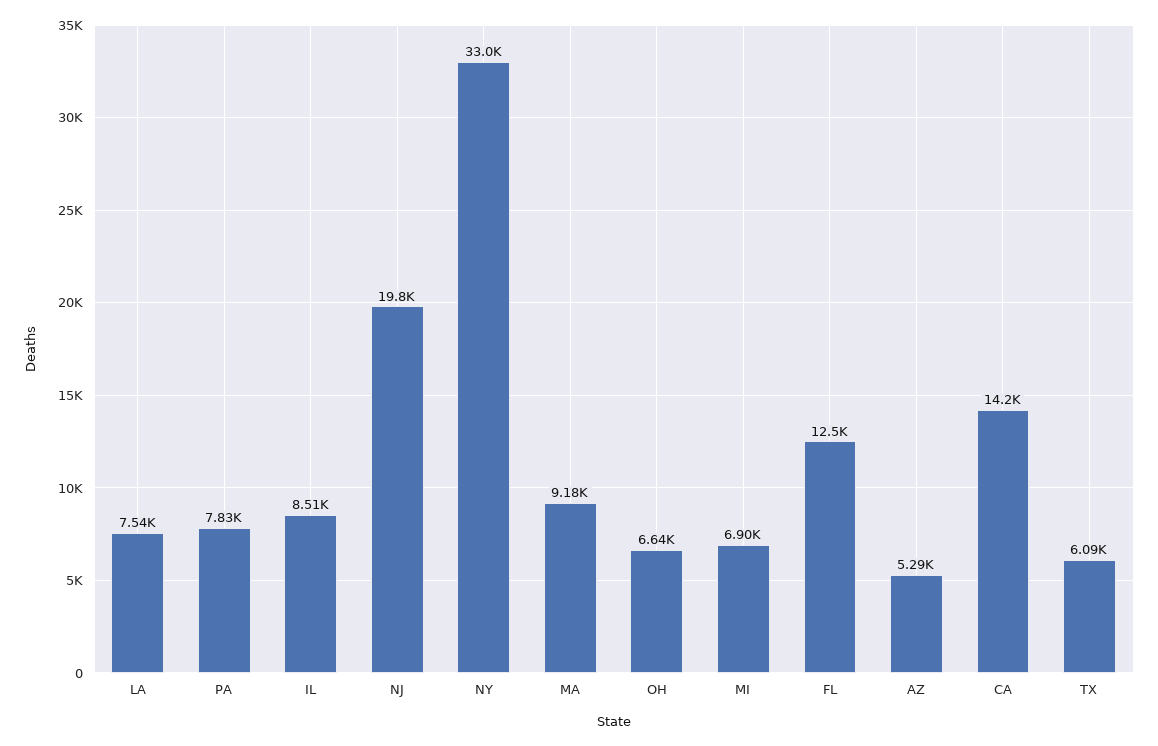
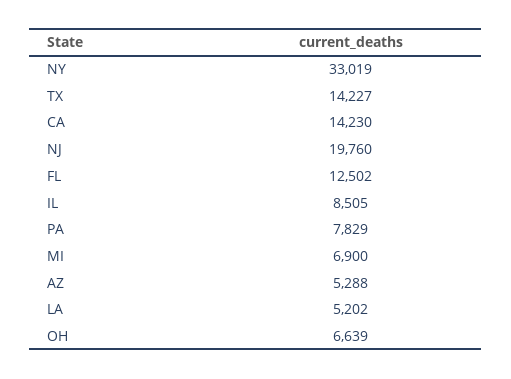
  {
-   "LA": 7540,
+   "LA": 5202,
    "PA": 7829,
    "IL": 8505,
    "NJ": 19760,
    "NY": 33019,
-   "MA": 9180,
    "OH": 6639,
    "MI": 6900,
    "FL": 12502,
    "AZ": 5288,
    "CA": 14230,
-   "TX": 6090
+   "TX": 14227
  }

